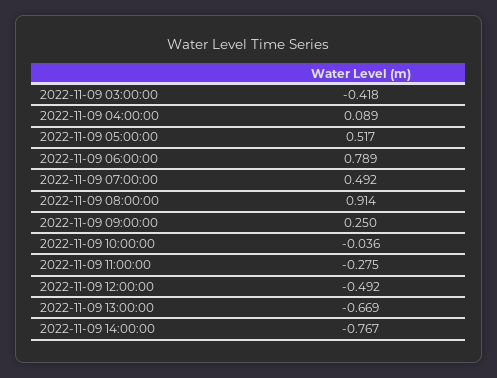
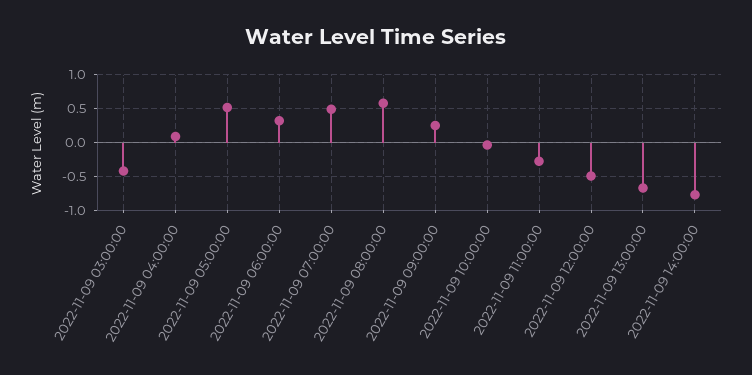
  {
    "2022-11-09 03:00:00": -0.418,
    "2022-11-09 04:00:00": 0.089,
    "2022-11-09 05:00:00": 0.517,
-   "2022-11-09 06:00:00": 0.789,
+   "2022-11-09 06:00:00": 0.3,
    "2022-11-09 07:00:00": 0.492,
-   "2022-11-09 08:00:00": 0.914,
+   "2022-11-09 08:00:00": 0.6,
    "2022-11-09 09:00:00": 0.25,
    "2022-11-09 10:00:00": -0.036,
    "2022-11-09 11:00:00": -0.275,
    "2022-11-09 12:00:00": -0.492,
    "2022-11-09 13:00:00": -0.669,
    "2022-11-09 14:00:00": -0.767
  }

